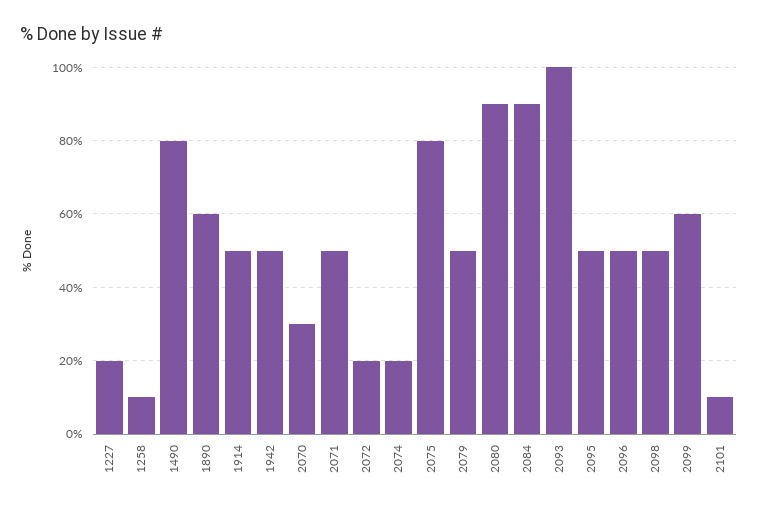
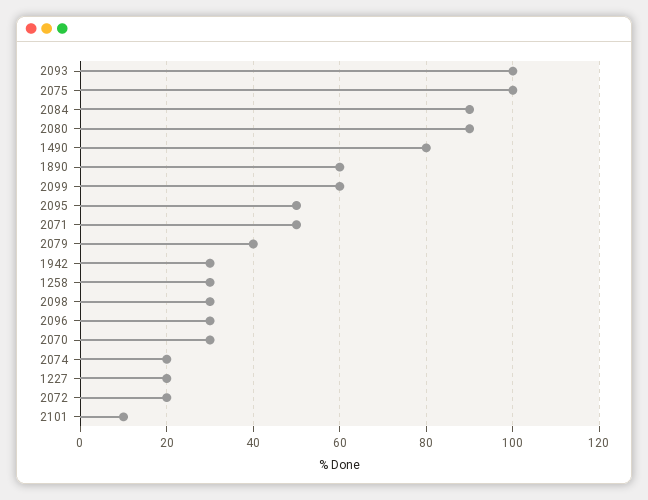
  {
    "1227": 20,
-   "1258": 10,
+   "1258": 30,
    "1490": 80,
    "1890": 60,
-   "1914": 50,
-   "1942": 50,
+   "1942": 30,
    "2070": 30,
    "2071": 50,
    "2072": 20,
    "2074": 20,
-   "2075": 80,
+   "2075": 100,
-   "2079": 50,
+   "2079": 40,
    "2080": 90,
    "2084": 90,
    "2093": 100,
    "2095": 50,
-   "2096": 50,
+   "2096": 30,
-   "2098": 50,
+   "2098": 30,
    "2099": 60,
    "2101": 10
  }

